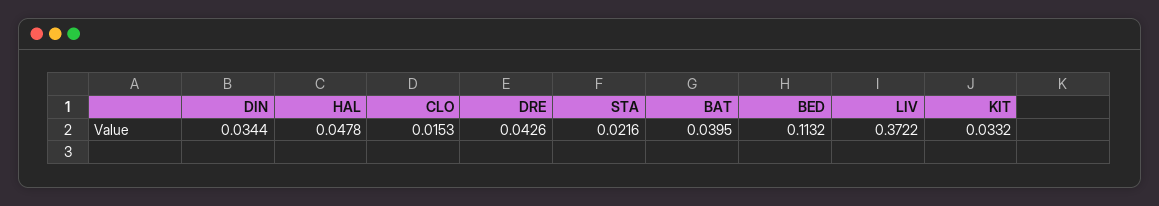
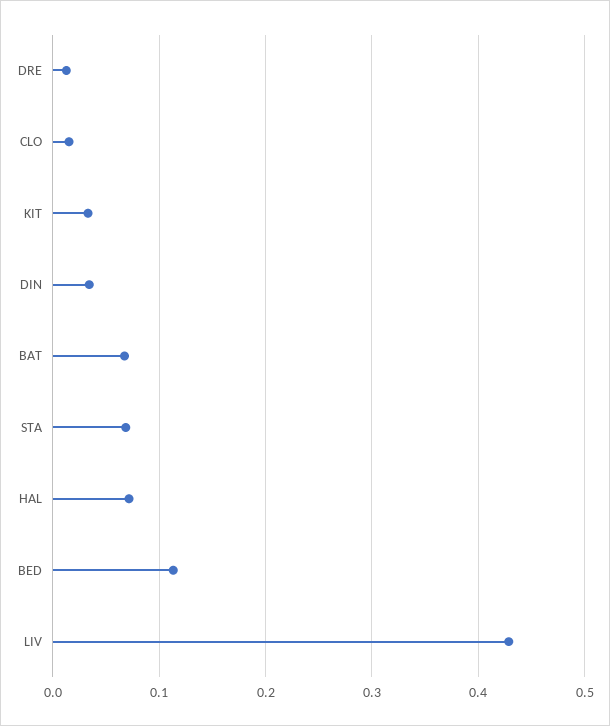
  {
    "DIN": 0.0344,
-   "HAL": 0.0478,
+   "HAL": 0.07,
    "CLO": 0.0153,
-   "DRE": 0.0426,
+   "DRE": 0.01,
-   "STA": 0.0216,
+   "STA": 0.07,
-   "BAT": 0.0395,
+   "BAT": 0.07,
    "BED": 0.1132,
-   "LIV": 0.3722,
+   "LIV": 0.43,
    "KIT": 0.0332
  }

